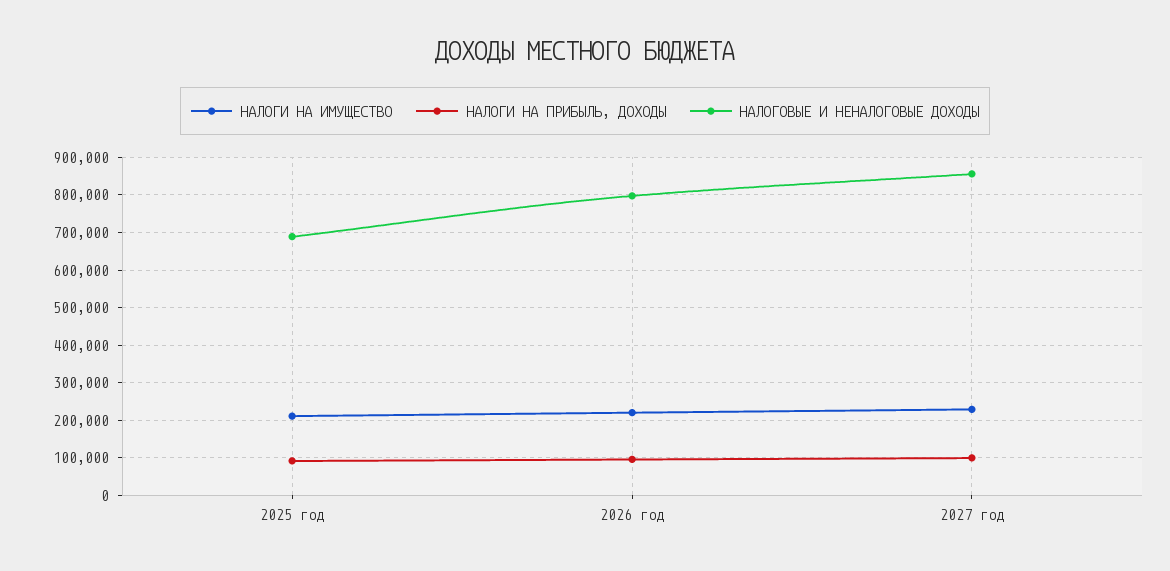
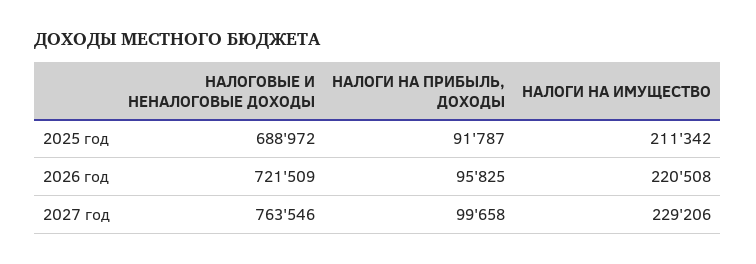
  {
    "НАЛОГИ НА ИМУЩЕСТВО": {
      "2025 год": 211342,
      "2026 год": 220508,
      "2027 год": 229206
    },
    "НАЛОГИ НА ПРИБЫЛЬ, ДОХОДЫ": {
      "2025 год": 91787,
      "2026 год": 95825,
      "2027 год": 99658
    },
    "НАЛОГОВЫЕ И НЕНАЛОГОВЫЕ ДОХОДЫ": {
      "2025 год": 688972,
-     "2026 год": 800000,
+     "2026 год": 721509,
-     "2027 год": 860000
+     "2027 год": 763546
    }
  }

